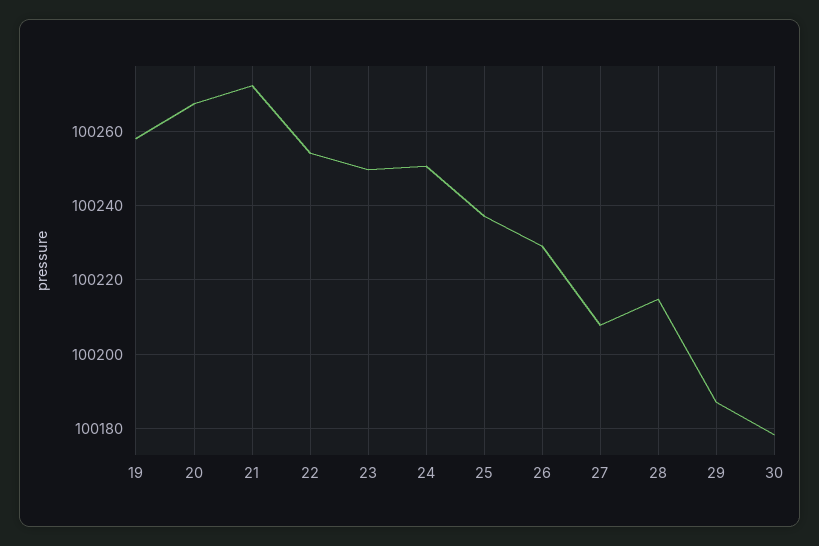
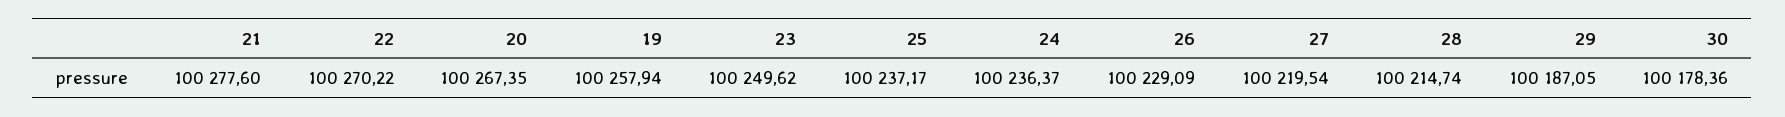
  {
    "19": 100257.94,
    "20": 100267.35,
-   "21": 100272,
+   "21": 100277.6,
-   "22": 100254,
+   "22": 100270.22,
    "23": 100249.62,
-   "24": 100250,
+   "24": 100236.37,
    "25": 100237.17,
    "26": 100229.09,
-   "27": 100208,
+   "27": 100219.54,
    "28": 100214.74,
    "29": 100187.05,
    "30": 100178.36
  }

